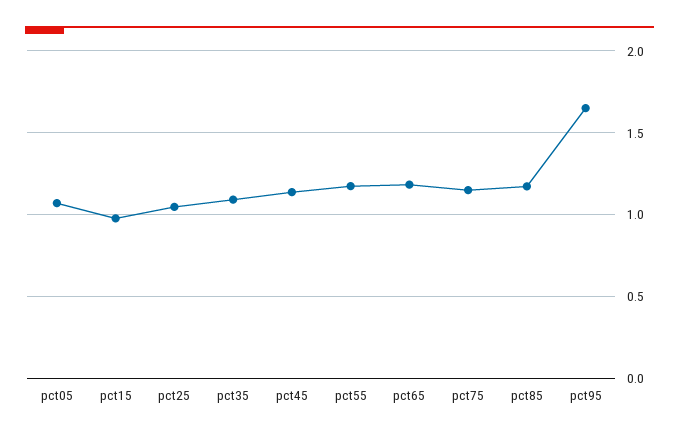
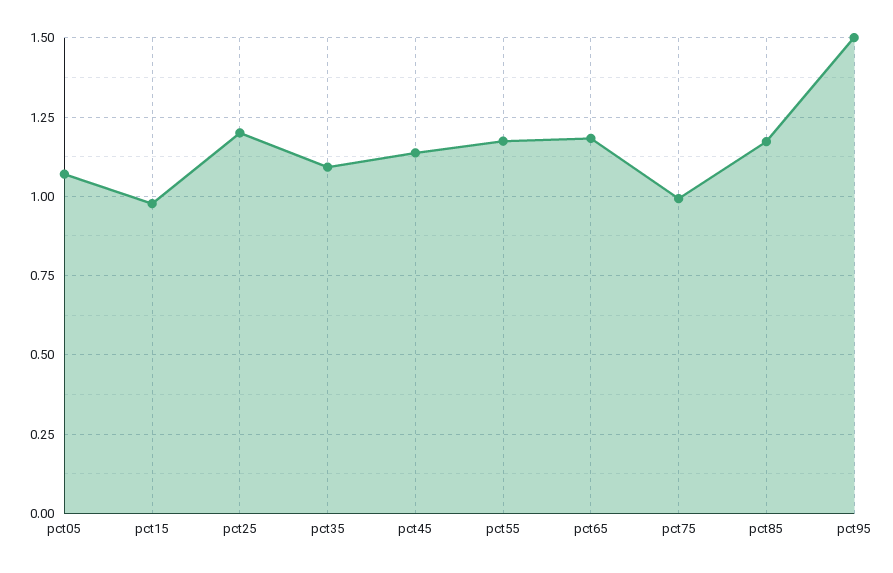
  {
    "pct05": 1.075,
    "pct15": 0.975,
-   "pct25": 1.05,
+   "pct25": 1.2,
    "pct35": 1.1,
    "pct45": 1.125,
    "pct55": 1.175,
    "pct65": 1.175,
-   "pct75": 1.15,
+   "pct75": 1,
    "pct85": 1.175,
-   "pct95": 1.65
+   "pct95": 1.5
  }

